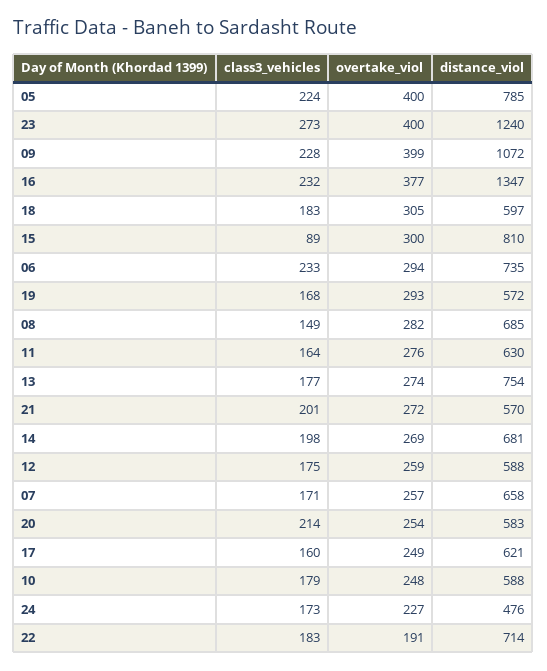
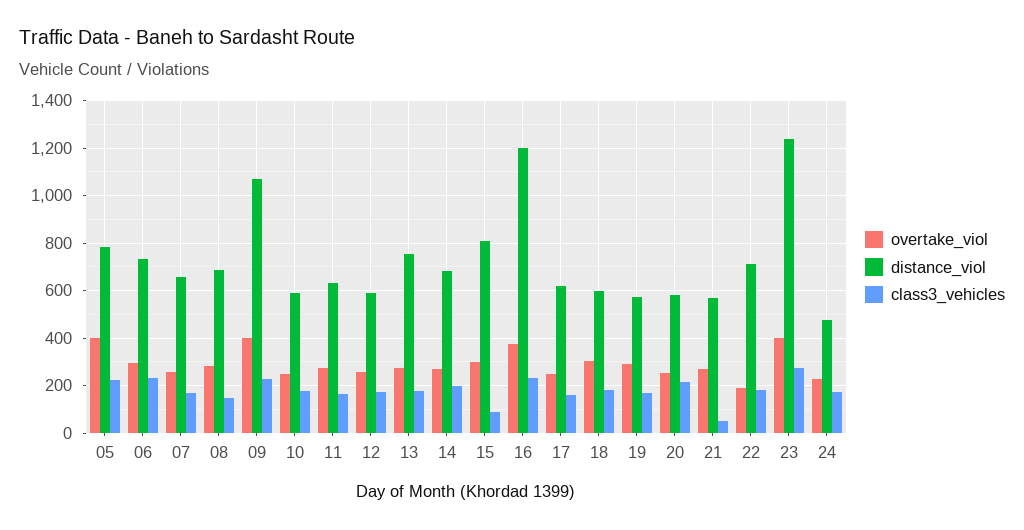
  {
    "class3_vehicles": {
      "05": 224,
      "23": 273,
      "09": 228,
      "16": 232,
      "18": 183,
      "15": 89,
      "06": 233,
      "19": 168,
      "08": 149,
      "11": 164,
      "13": 177,
-     "21": 201,
+     "21": 50,
      "14": 198,
      "12": 175,
      "07": 171,
      "20": 214,
      "17": 160,
      "10": 179,
      "24": 173,
      "22": 183
    },
    "overtake_viol": {
      "05": 400,
      "23": 400,
      "09": 399,
      "16": 377,
      "18": 305,
      "15": 300,
      "06": 294,
      "19": 293,
      "08": 282,
      "11": 276,
      "13": 274,
      "21": 272,
      "14": 269,
      "12": 259,
      "07": 257,
      "20": 254,
      "17": 249,
      "10": 248,
      "24": 227,
      "22": 191
    },
    "distance_viol": {
      "05": 785,
      "23": 1240,
      "09": 1072,
-     "16": 1347,
+     "16": 1200,
      "18": 597,
      "15": 810,
      "06": 735,
      "19": 572,
      "08": 685,
      "11": 630,
      "13": 754,
      "21": 570,
      "14": 681,
      "12": 588,
      "07": 658,
      "20": 583,
      "17": 621,
      "10": 588,
      "24": 476,
      "22": 714
    }
  }

